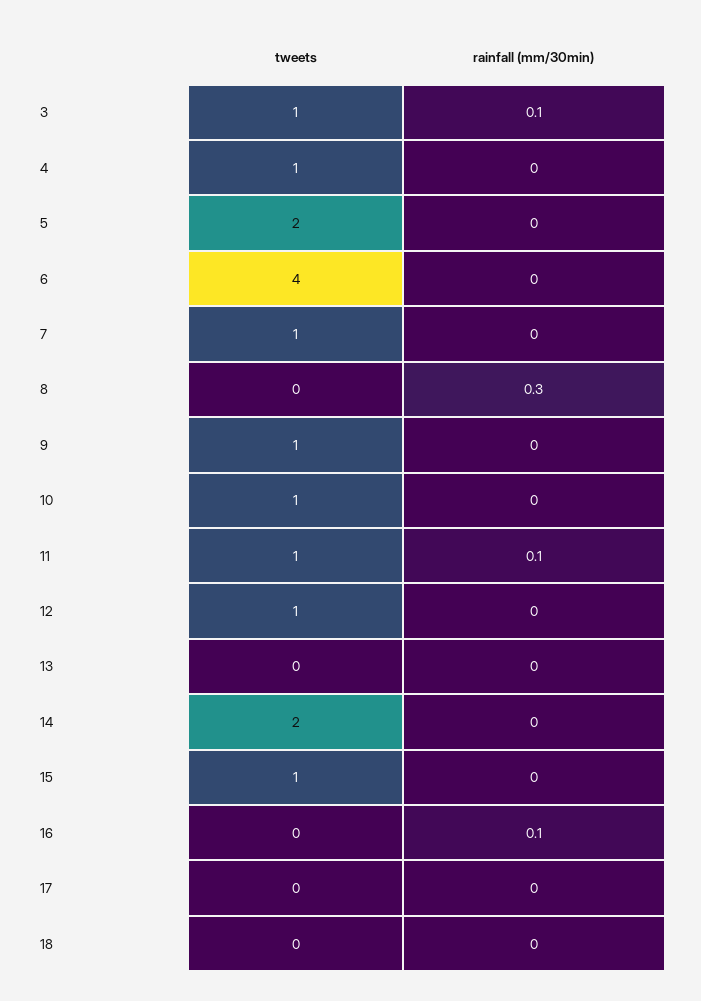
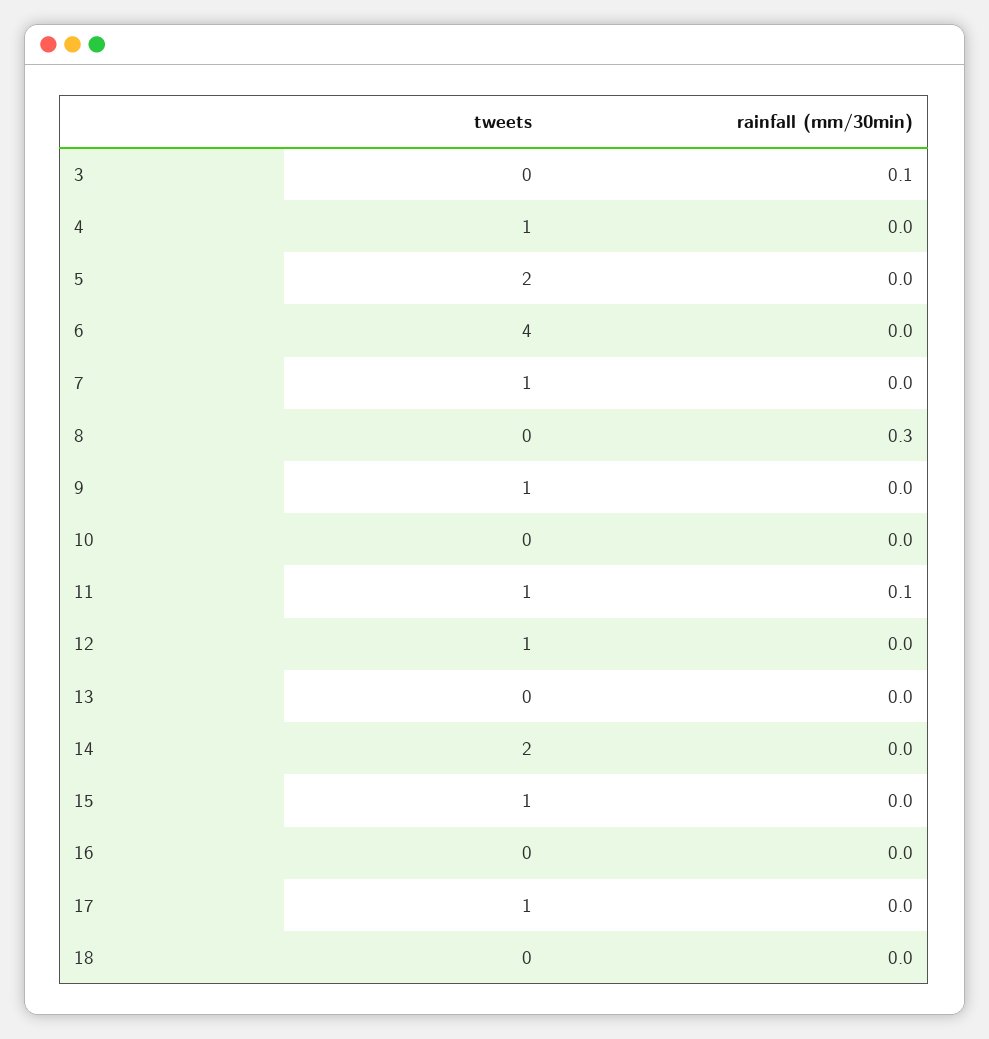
  {
    "tweets": {
-     "3": 1,
+     "3": 0,
      "4": 1,
      "5": 2,
      "6": 4,
      "7": 1,
      "8": 0,
      "9": 1,
-     "10": 1,
+     "10": 0,
      "11": 1,
      "12": 1,
      "13": 0,
      "14": 2,
      "15": 1,
      "16": 0,
-     "17": 0,
+     "17": 1,
      "18": 0
    },
    "rainfall (mm/30min)": {
      "3": 0.1,
      "4": 0,
      "5": 0,
      "6": 0,
      "7": 0,
      "8": 0.3,
      "9": 0,
      "10": 0,
      "11": 0.1,
      "12": 0,
      "13": 0,
      "14": 0,
      "15": 0,
-     "16": 0.1,
+     "16": 0,
      "17": 0,
      "18": 0
    }
  }

